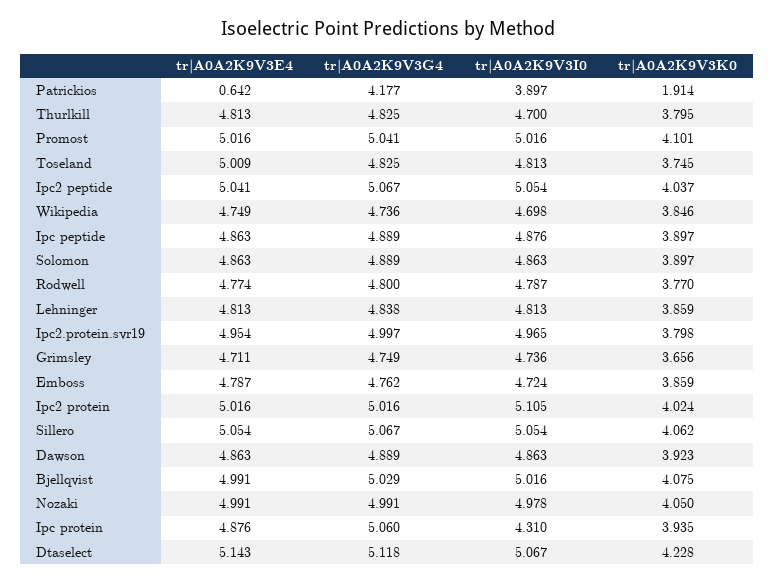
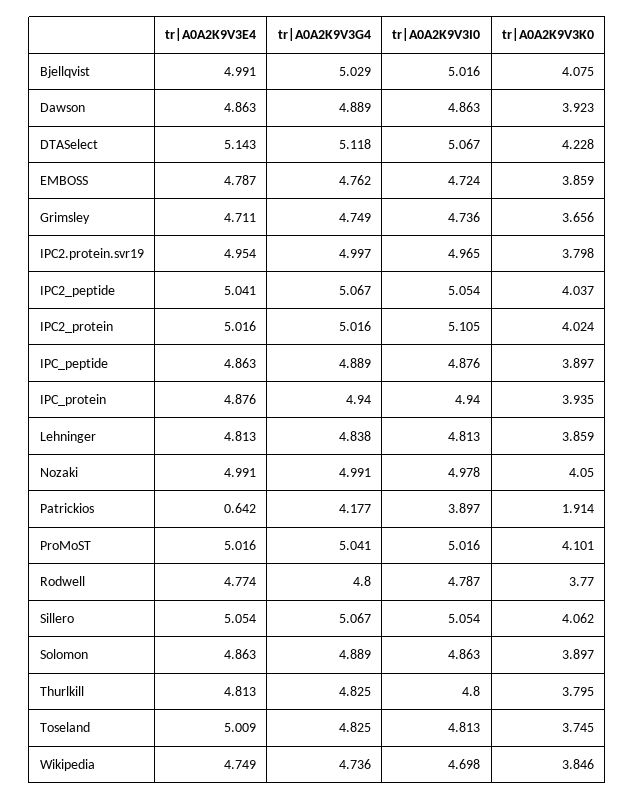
  {
    "tr|A0A2K9V3E4": {
      "Patrickios": 0.642,
      "Thurlkill": 4.813,
      "Promost": 5.016,
      "Toseland": 5.009,
      "Ipc2 peptide": 5.041,
      "Wikipedia": 4.749,
      "Ipc peptide": 4.863,
      "Solomon": 4.863,
      "Rodwell": 4.774,
      "Lehninger": 4.813,
      "Ipc2.protein.svr19": 4.954,
      "Grimsley": 4.711,
      "Emboss": 4.787,
      "Ipc2 protein": 5.016,
      "Sillero": 5.054,
      "Dawson": 4.863,
      "Bjellqvist": 4.991,
      "Nozaki": 4.991,
      "Ipc protein": 4.876,
      "Dtaselect": 5.143
    },
    "tr|A0A2K9V3G4": {
      "Patrickios": 4.177,
      "Thurlkill": 4.825,
      "Promost": 5.041,
      "Toseland": 4.825,
      "Ipc2 peptide": 5.067,
      "Wikipedia": 4.736,
      "Ipc peptide": 4.889,
      "Solomon": 4.889,
      "Rodwell": 4.8,
      "Lehninger": 4.838,
      "Ipc2.protein.svr19": 4.997,
      "Grimsley": 4.749,
      "Emboss": 4.762,
      "Ipc2 protein": 5.016,
      "Sillero": 5.067,
      "Dawson": 4.889,
      "Bjellqvist": 5.029,
      "Nozaki": 4.991,
-     "Ipc protein": 5.06,
+     "Ipc protein": 4.94,
      "Dtaselect": 5.118
    },
    "tr|A0A2K9V3I0": {
      "Patrickios": 3.897,
-     "Thurlkill": 4.7,
+     "Thurlkill": 4.8,
      "Promost": 5.016,
      "Toseland": 4.813,
      "Ipc2 peptide": 5.054,
      "Wikipedia": 4.698,
      "Ipc peptide": 4.876,
      "Solomon": 4.863,
      "Rodwell": 4.787,
      "Lehninger": 4.813,
      "Ipc2.protein.svr19": 4.965,
      "Grimsley": 4.736,
      "Emboss": 4.724,
      "Ipc2 protein": 5.105,
      "Sillero": 5.054,
      "Dawson": 4.863,
      "Bjellqvist": 5.016,
      "Nozaki": 4.978,
-     "Ipc protein": 4.31,
+     "Ipc protein": 4.94,
      "Dtaselect": 5.067
    },
    "tr|A0A2K9V3K0": {
      "Patrickios": 1.914,
      "Thurlkill": 3.795,
      "Promost": 4.101,
      "Toseland": 3.745,
      "Ipc2 peptide": 4.037,
      "Wikipedia": 3.846,
      "Ipc peptide": 3.897,
      "Solomon": 3.897,
      "Rodwell": 3.77,
      "Lehninger": 3.859,
      "Ipc2.protein.svr19": 3.798,
      "Grimsley": 3.656,
      "Emboss": 3.859,
      "Ipc2 protein": 4.024,
      "Sillero": 4.062,
      "Dawson": 3.923,
      "Bjellqvist": 4.075,
      "Nozaki": 4.05,
      "Ipc protein": 3.935,
      "Dtaselect": 4.228
    }
  }

